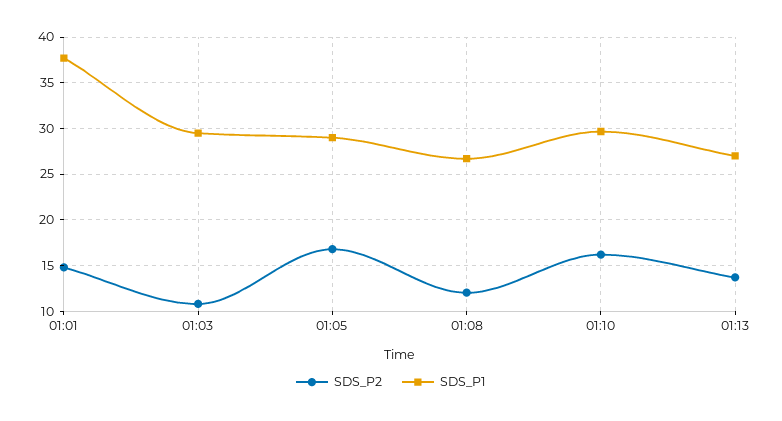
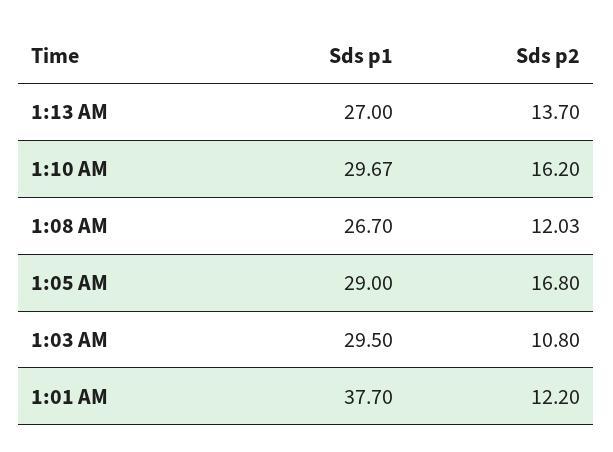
  {
    "SDS_P2": {
-     "01:01": 15,
+     "01:01": 12.2,
      "01:03": 10.8,
      "01:05": 16.8,
      "01:08": 12.03,
      "01:10": 16.2,
      "01:13": 13.7
    },
    "SDS_P1": {
      "01:01": 37.7,
      "01:03": 29.5,
      "01:05": 29,
      "01:08": 26.7,
      "01:10": 29.67,
      "01:13": 27
    }
  }

